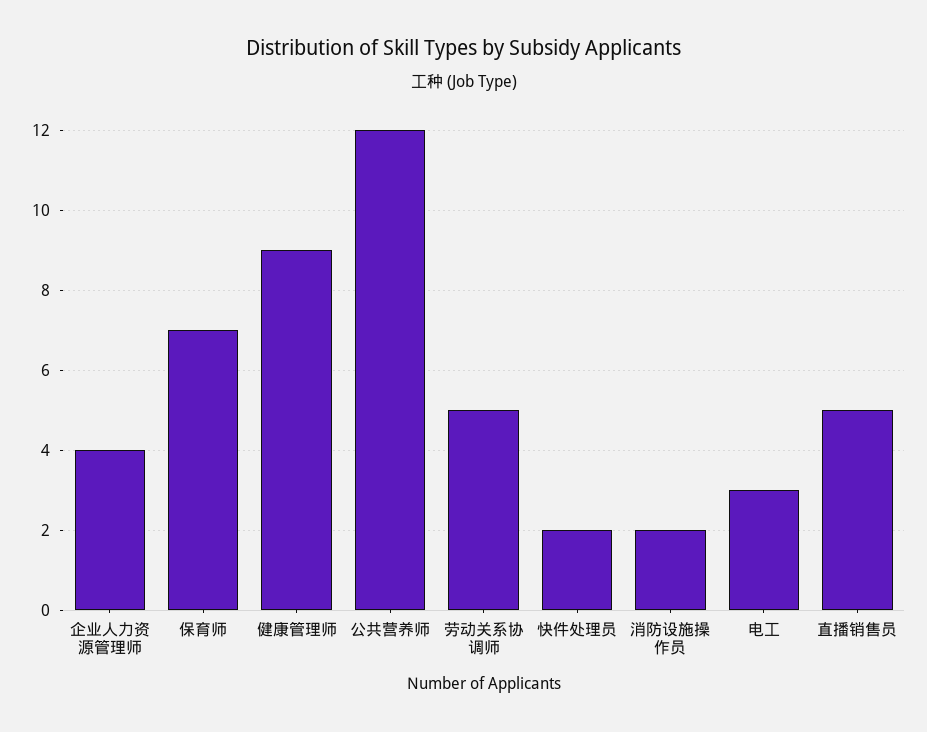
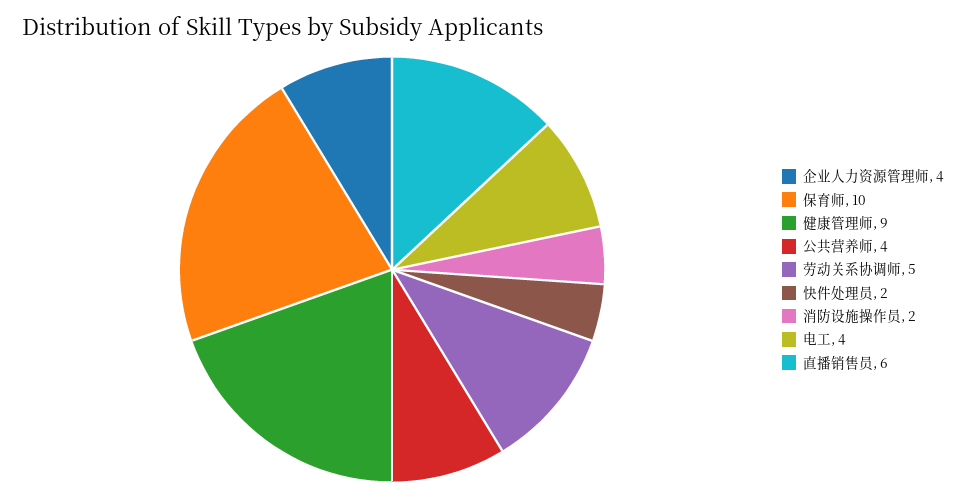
  {
    "企业人力资源管理师": 4,
-   "保育师": 7,
+   "保育师": 10,
    "健康管理师": 9,
-   "公共营养师": 12,
+   "公共营养师": 4,
    "劳动关系协调师": 5,
    "快件处理员": 2,
    "消防设施操作员": 2,
-   "电工": 3,
+   "电工": 4,
-   "直播销售员": 5
+   "直播销售员": 6
  }

